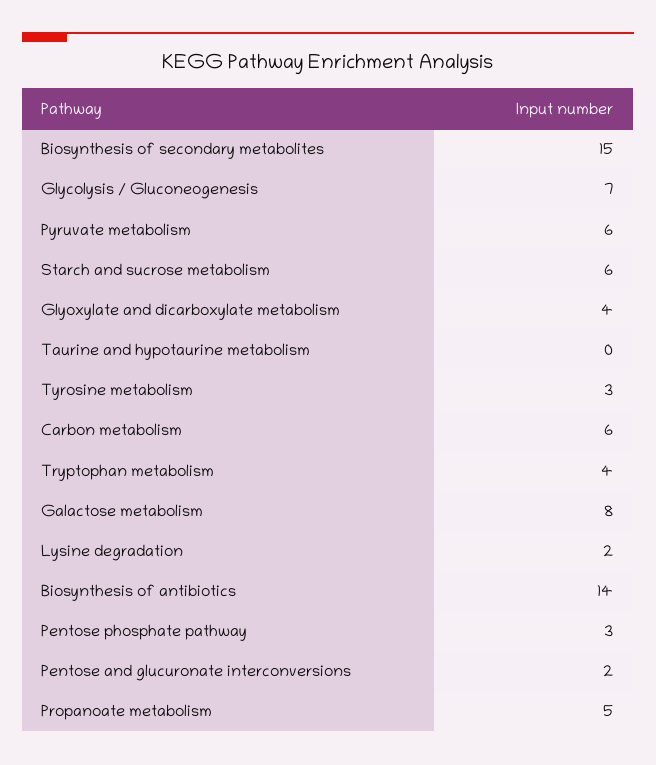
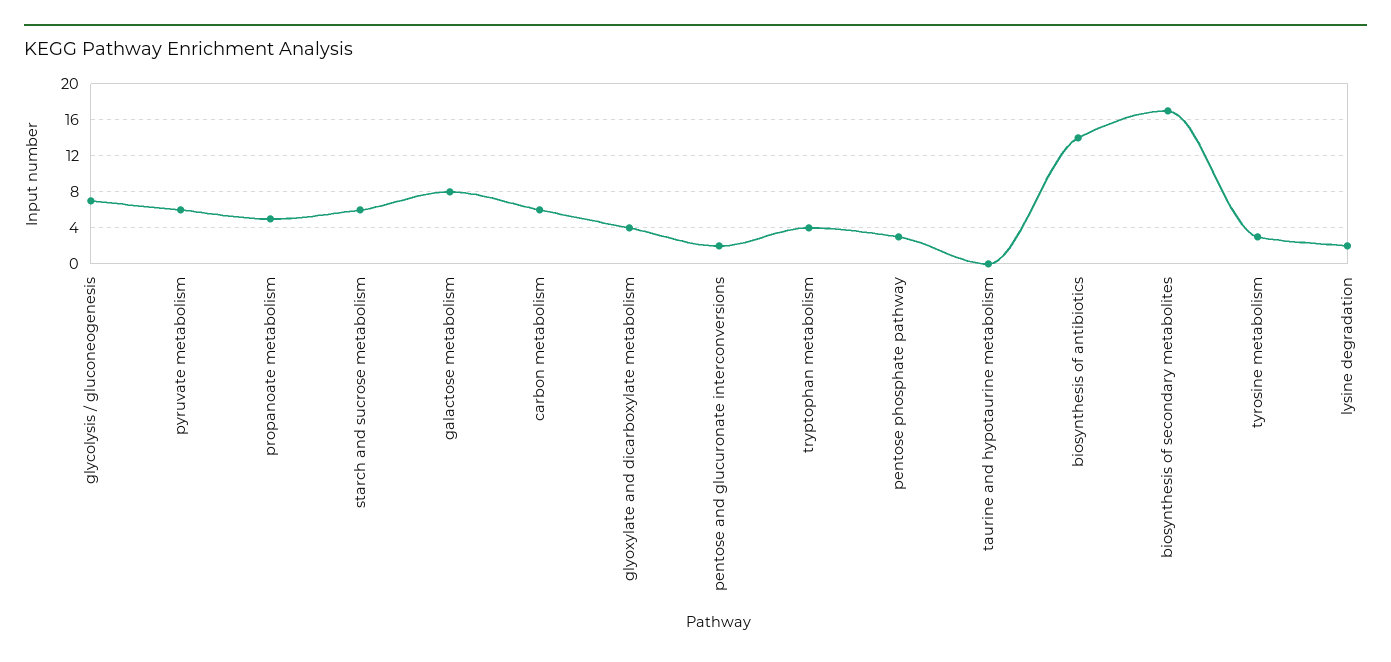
  {
-   "Biosynthesis of secondary metabolites": 15,
+   "Biosynthesis of secondary metabolites": 17,
    "Glycolysis / Gluconeogenesis": 7,
    "Pyruvate metabolism": 6,
    "Starch and sucrose metabolism": 6,
    "Glyoxylate and dicarboxylate metabolism": 4,
    "Taurine and hypotaurine metabolism": 0,
    "Tyrosine metabolism": 3,
    "Carbon metabolism": 6,
    "Tryptophan metabolism": 4,
    "Galactose metabolism": 8,
    "Lysine degradation": 2,
    "Biosynthesis of antibiotics": 14,
    "Pentose phosphate pathway": 3,
    "Pentose and glucuronate interconversions": 2,
    "Propanoate metabolism": 5
  }

